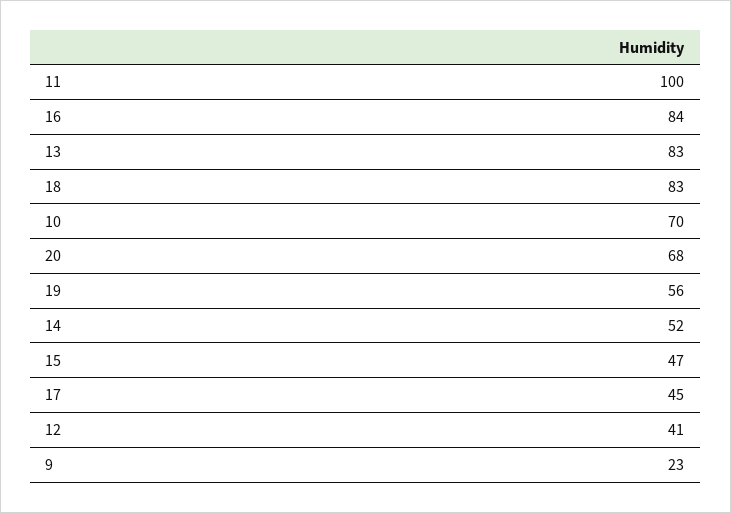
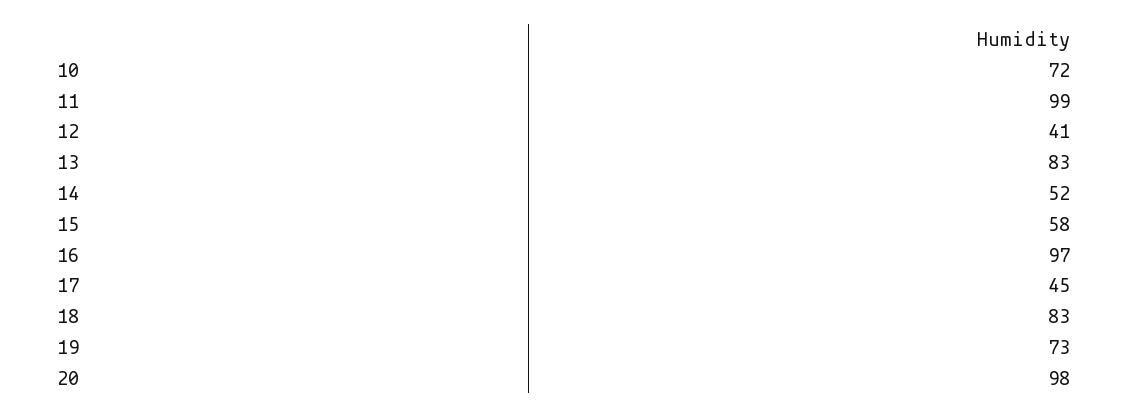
  {
-   "11": 100,
+   "11": 99,
-   "16": 84,
+   "16": 97,
    "13": 83,
    "18": 83,
-   "10": 70,
+   "10": 72,
-   "20": 68,
+   "20": 98,
-   "19": 56,
+   "19": 73,
    "14": 52,
-   "15": 47,
+   "15": 58,
    "17": 45,
-   "12": 41,
+   "12": 41
-   "9": 23
  }

